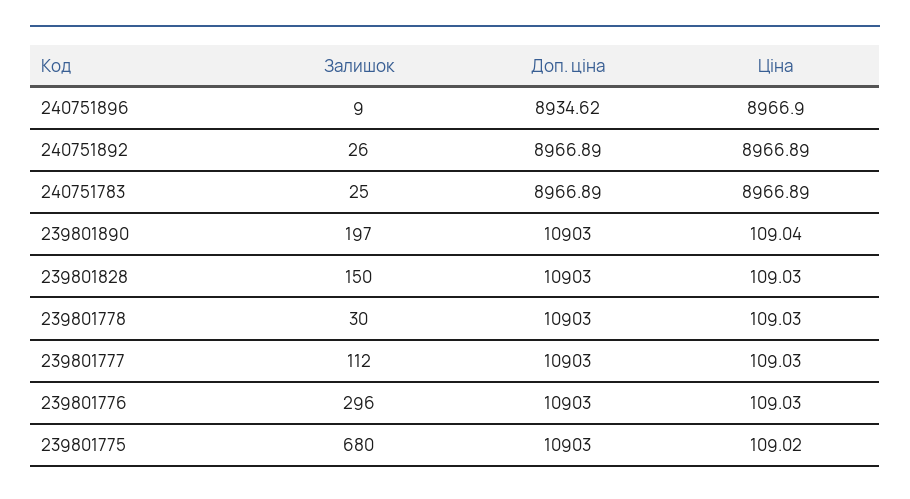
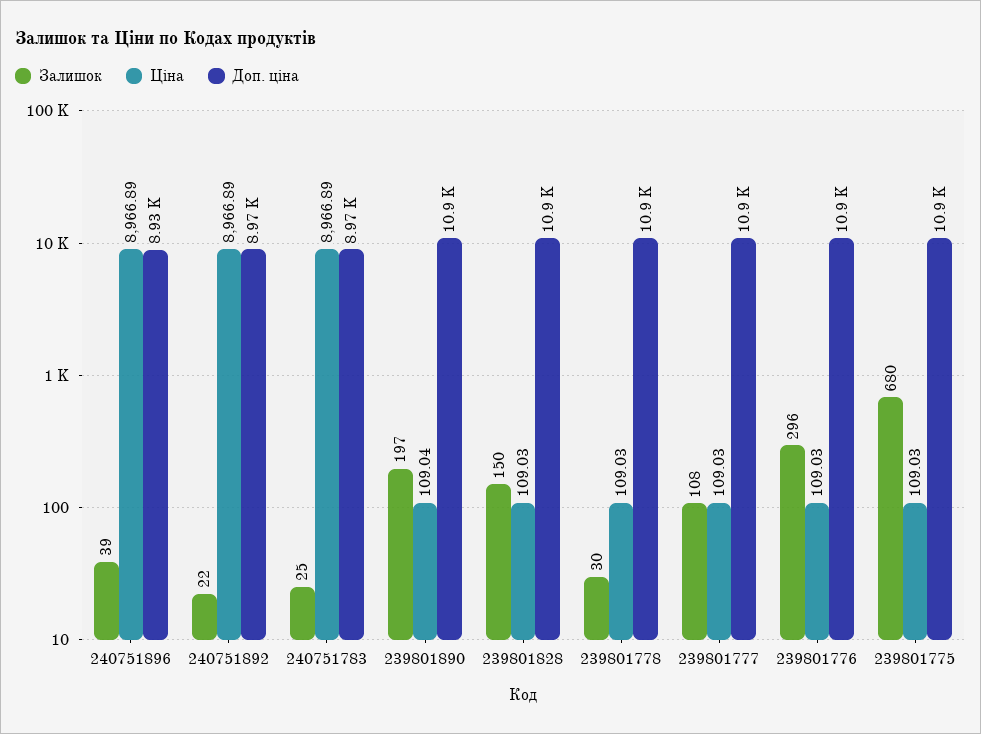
  {
    "Залишок": {
-     "240751896": 9,
+     "240751896": 39,
-     "240751892": 26,
+     "240751892": 22,
      "240751783": 25,
      "239801890": 197,
      "239801828": 150,
      "239801778": 30,
-     "239801777": 112,
+     "239801777": 108,
      "239801776": 296,
      "239801775": 680
    },
    "Доп. ціна": {
      "240751896": 8934.62,
      "240751892": 8966.89,
      "240751783": 8966.89,
      "239801890": 10903,
      "239801828": 10903,
      "239801778": 10903,
      "239801777": 10903,
      "239801776": 10903,
      "239801775": 10903
    },
    "Ціна": {
-     "240751896": 8966.9,
+     "240751896": 8966.89,
      "240751892": 8966.89,
      "240751783": 8966.89,
      "239801890": 109.04,
      "239801828": 109.03,
      "239801778": 109.03,
      "239801777": 109.03,
      "239801776": 109.03,
-     "239801775": 109.02
+     "239801775": 109.03
    }
  }

